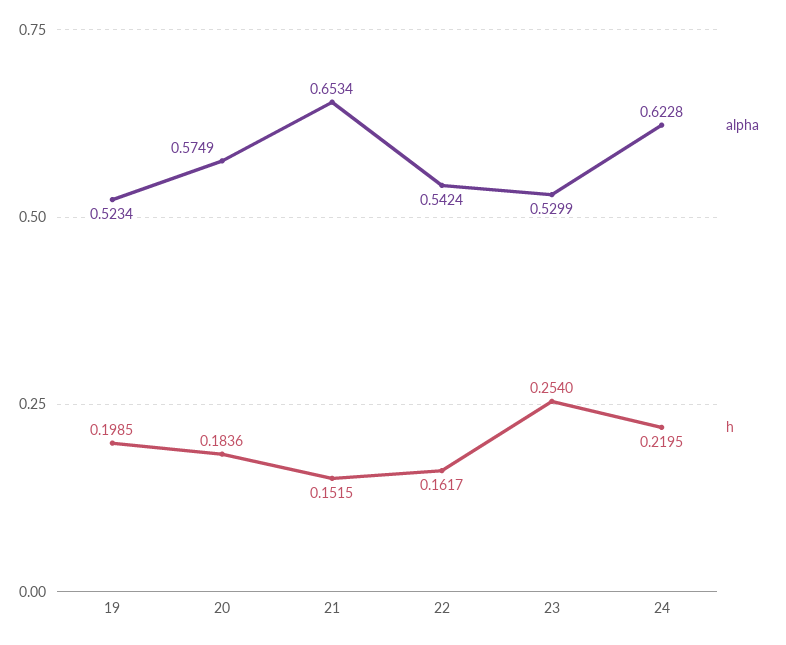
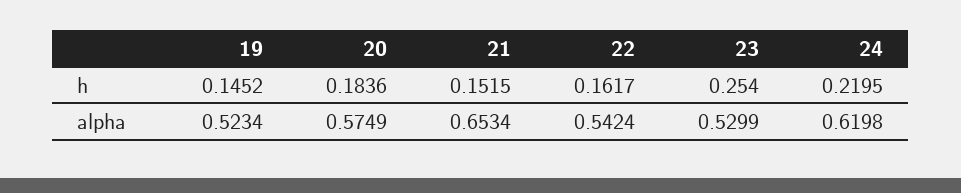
  {
    "alpha": {
      "19": 0.5234,
      "20": 0.5749,
      "21": 0.6534,
      "22": 0.5424,
      "23": 0.5299,
-     "24": 0.6228
+     "24": 0.6198
    },
    "h": {
-     "19": 0.1985,
+     "19": 0.1452,
      "20": 0.1836,
      "21": 0.1515,
      "22": 0.1617,
      "23": 0.254,
      "24": 0.2195
    }
  }

